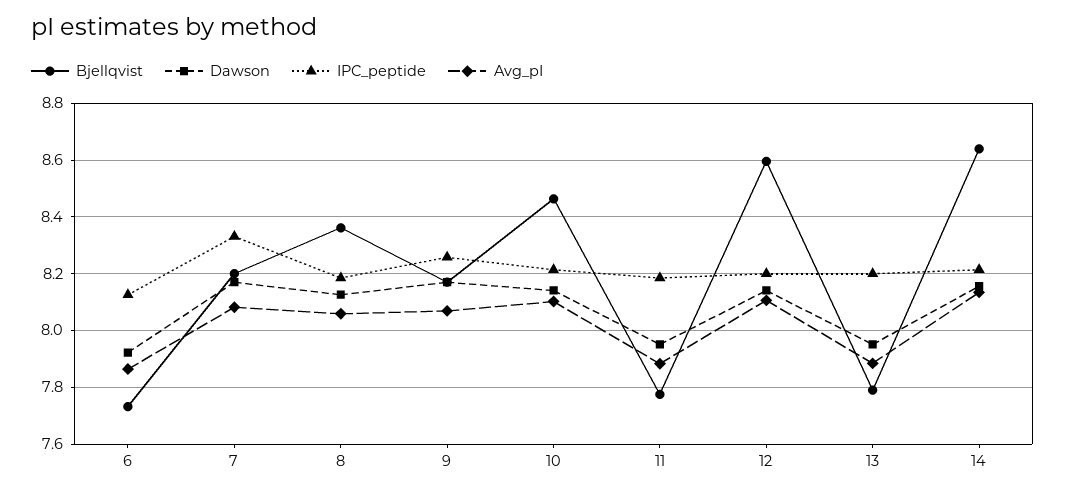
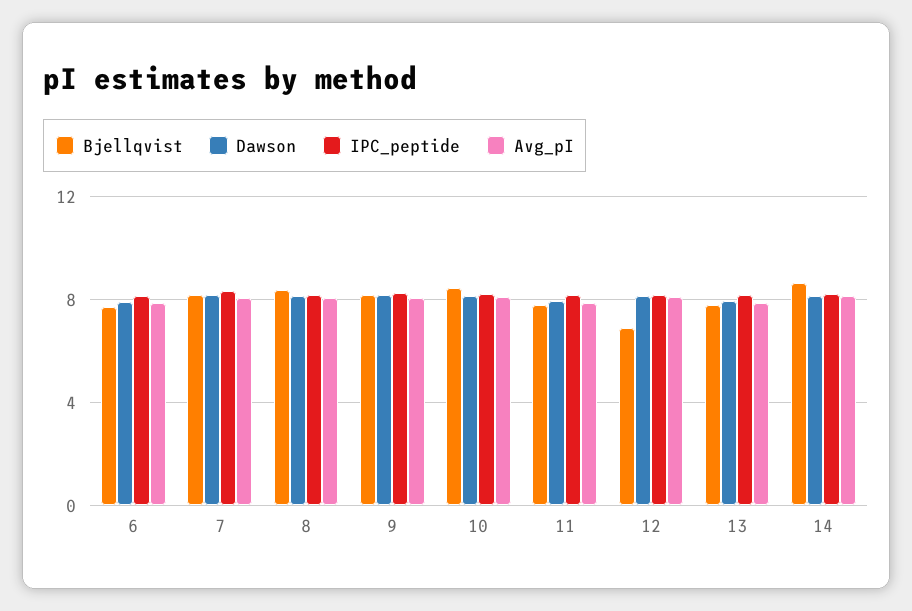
  {
    "Bjellqvist": {
      "6": 7.725,
      "7": 8.2,
      "8": 8.35,
      "9": 8.175,
      "10": 8.475,
      "11": 7.775,
-     "12": 8.6,
+     "12": 7,
      "13": 7.8,
      "14": 8.65
    },
    "Dawson": {
      "6": 7.925,
      "7": 8.175,
      "8": 8.125,
      "9": 8.175,
      "10": 8.15,
      "11": 7.95,
      "12": 8.15,
      "13": 7.95,
      "14": 8.15
    },
    "IPC_peptide": {
      "6": 8.125,
      "7": 8.325,
      "8": 8.175,
      "9": 8.25,
      "10": 8.225,
      "11": 8.175,
      "12": 8.2,
      "13": 8.2,
      "14": 8.225
    },
    "Avg_pI": {
      "6": 7.875,
      "7": 8.075,
      "8": 8.05,
      "9": 8.075,
      "10": 8.1,
      "11": 7.875,
      "12": 8.1,
      "13": 7.875,
      "14": 8.125
    }
  }

